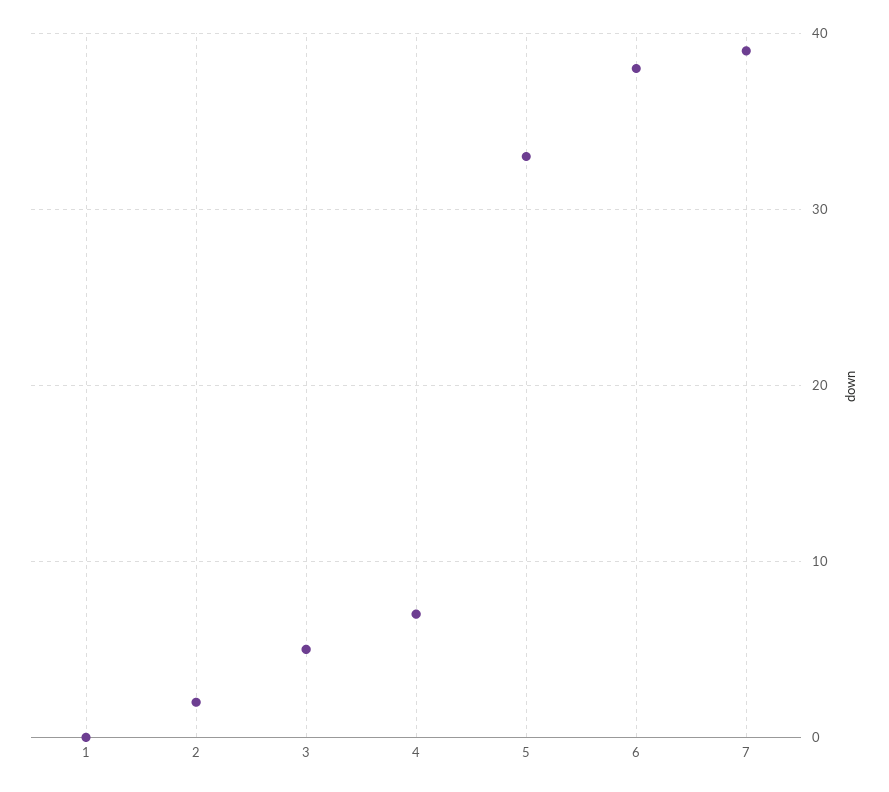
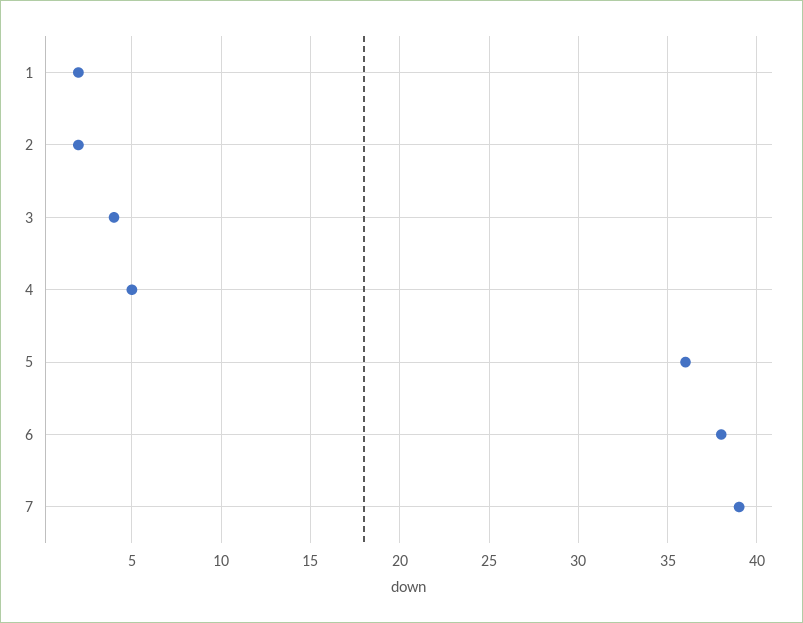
  {
-   "1": 0,
+   "1": 2,
    "2": 2,
-   "3": 5,
+   "3": 4,
-   "4": 7,
+   "4": 5,
-   "5": 33,
+   "5": 36,
    "6": 38,
    "7": 39
  }

